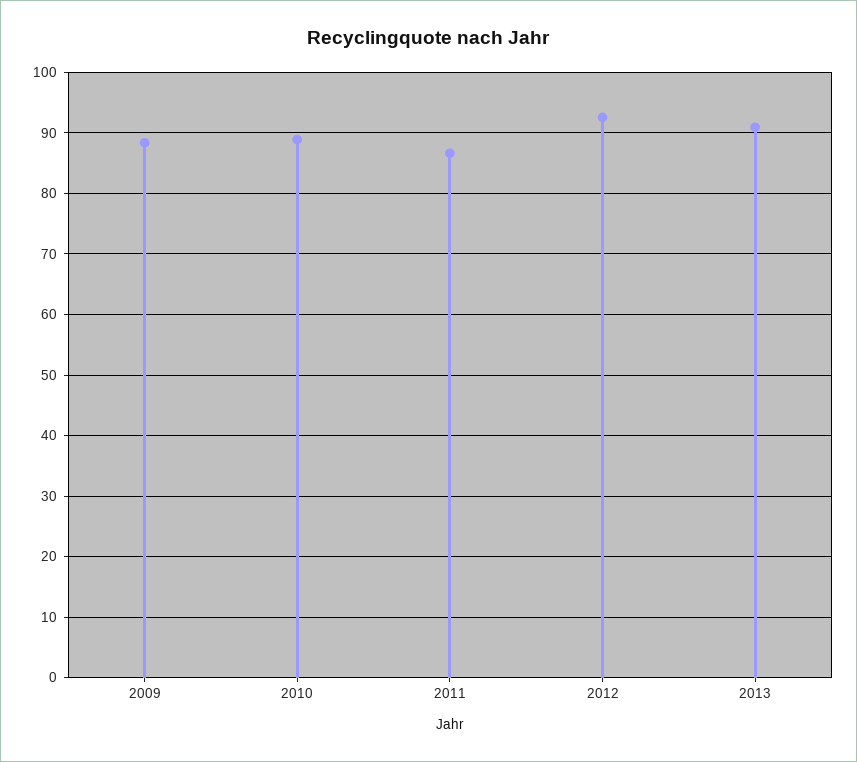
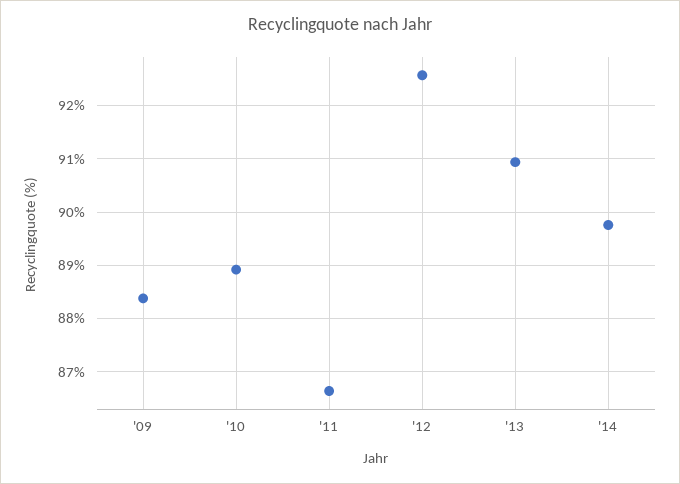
  {
    "2009": 88.4,
    "2010": 89,
    "2011": 86.6,
    "2012": 92.6,
-   "2013": 91
+   "2013": 91,
+   "'14": 89.8
  }

